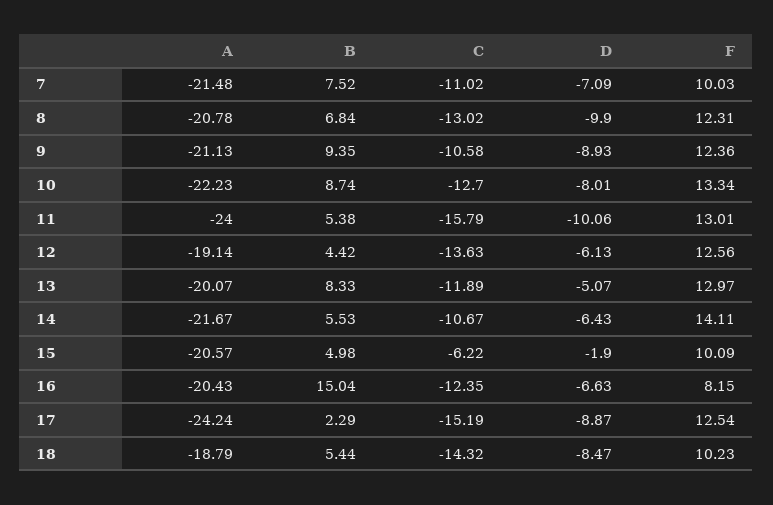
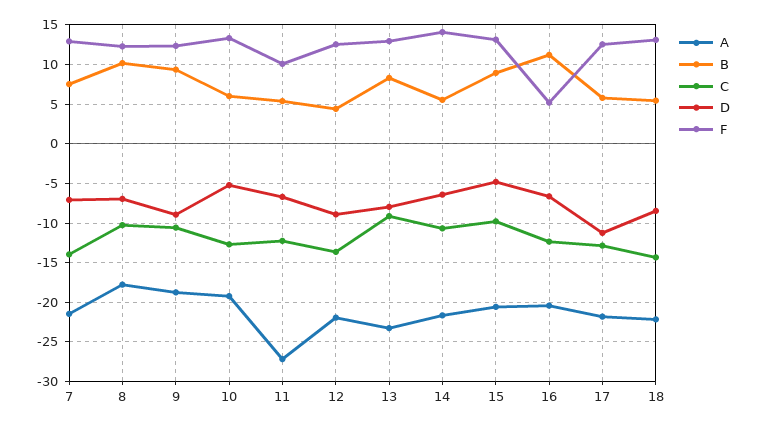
  {
    "A": {
      "7": -21.48,
-     "8": -20.78,
+     "8": -18,
-     "9": -21.13,
+     "9": -19,
-     "10": -22.23,
+     "10": -19,
-     "11": -24,
+     "11": -27,
-     "12": -19.14,
+     "12": -22,
-     "13": -20.07,
+     "13": -23,
      "14": -21.67,
      "15": -20.57,
      "16": -20.43,
-     "17": -24.24,
+     "17": -22,
-     "18": -18.79
+     "18": -22
    },
    "B": {
      "7": 7.52,
-     "8": 6.84,
+     "8": 10,
      "9": 9.35,
-     "10": 8.74,
+     "10": 6,
      "11": 5.38,
      "12": 4.42,
      "13": 8.33,
      "14": 5.53,
-     "15": 4.98,
+     "15": 9,
-     "16": 15.04,
+     "16": 11,
-     "17": 2.29,
+     "17": 6,
      "18": 5.44
    },
    "C": {
-     "7": -11.02,
+     "7": -14,
-     "8": -13.02,
+     "8": -10,
      "9": -10.58,
      "10": -12.7,
-     "11": -15.79,
+     "11": -12,
      "12": -13.63,
-     "13": -11.89,
+     "13": -9,
      "14": -10.67,
-     "15": -6.22,
+     "15": -10,
      "16": -12.35,
-     "17": -15.19,
+     "17": -13,
      "18": -14.32
    },
    "D": {
      "7": -7.09,
-     "8": -9.9,
+     "8": -7,
      "9": -8.93,
-     "10": -8.01,
+     "10": -5,
-     "11": -10.06,
+     "11": -7,
-     "12": -6.13,
+     "12": -9,
-     "13": -5.07,
+     "13": -8,
      "14": -6.43,
-     "15": -1.9,
+     "15": -5,
      "16": -6.63,
-     "17": -8.87,
+     "17": -11,
      "18": -8.47
    },
    "F": {
-     "7": 10.03,
+     "7": 13,
      "8": 12.31,
      "9": 12.36,
      "10": 13.34,
-     "11": 13.01,
+     "11": 10,
      "12": 12.56,
      "13": 12.97,
      "14": 14.11,
-     "15": 10.09,
+     "15": 13,
-     "16": 8.15,
+     "16": 5,
      "17": 12.54,
-     "18": 10.23
+     "18": 13
    }
  }

